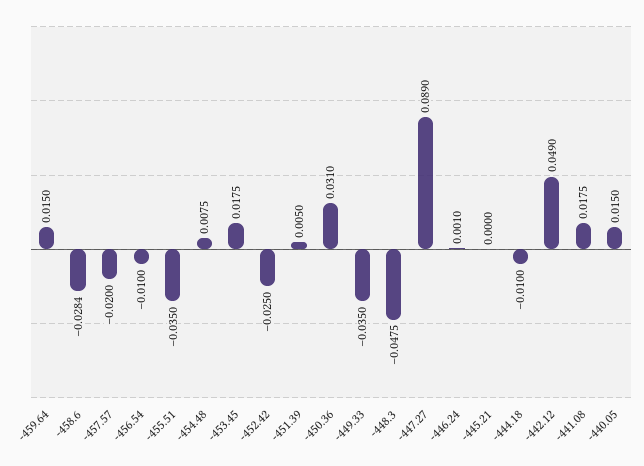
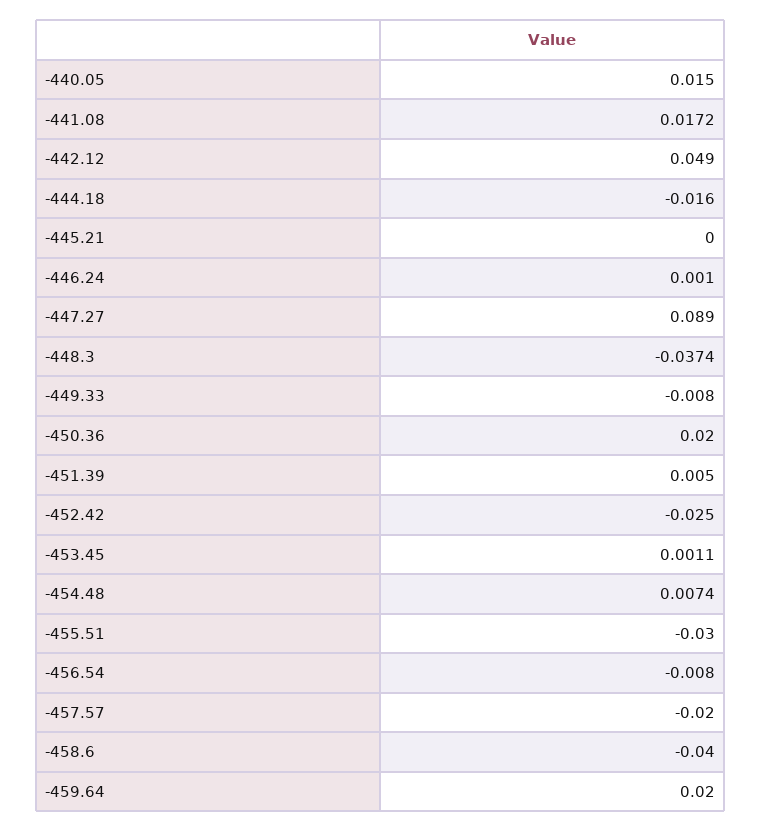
  {
-   "-459.64": 0.015,
+   "-459.64": 0.02,
-   "-458.6": -0.0284,
+   "-458.6": -0.04,
    "-457.57": -0.02,
-   "-456.54": -0.01,
+   "-456.54": -0.008,
-   "-455.51": -0.035,
+   "-455.51": -0.03,
-   "-454.48": 0.0075,
+   "-454.48": 0.0074,
-   "-453.45": 0.0175,
+   "-453.45": 0.0011,
    "-452.42": -0.025,
    "-451.39": 0.005,
-   "-450.36": 0.031,
+   "-450.36": 0.02,
-   "-449.33": -0.035,
+   "-449.33": -0.008,
-   "-448.3": -0.0475,
+   "-448.3": -0.0374,
    "-447.27": 0.089,
    "-446.24": 0.001,
    "-445.21": 0,
-   "-444.18": -0.01,
+   "-444.18": -0.016,
    "-442.12": 0.049,
-   "-441.08": 0.0175,
+   "-441.08": 0.0172,
    "-440.05": 0.015
  }

